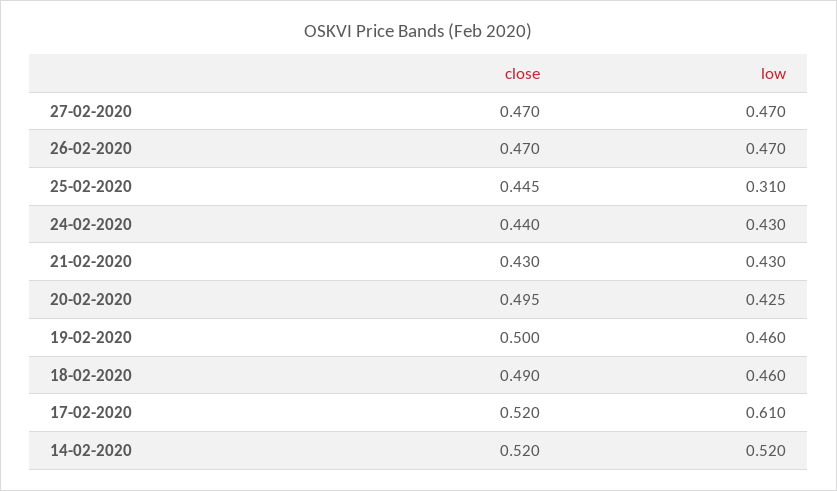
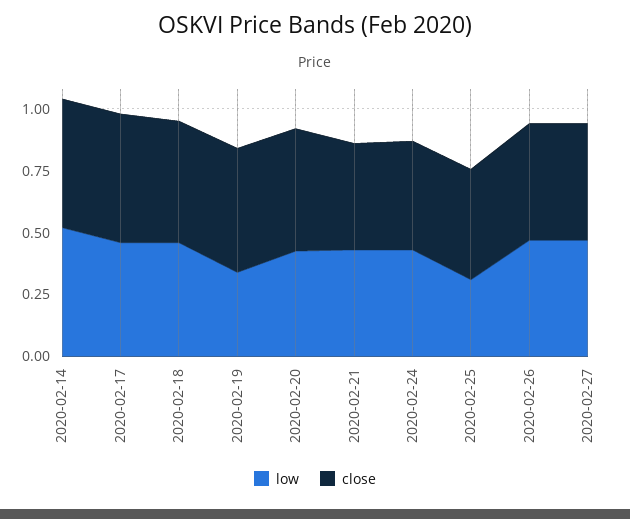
  {
    "close": {
      "27-02-2020": 0.47,
      "26-02-2020": 0.47,
      "25-02-2020": 0.445,
      "24-02-2020": 0.44,
      "21-02-2020": 0.43,
      "20-02-2020": 0.495,
      "19-02-2020": 0.5,
      "18-02-2020": 0.49,
      "17-02-2020": 0.52,
      "14-02-2020": 0.52
    },
    "low": {
      "27-02-2020": 0.47,
      "26-02-2020": 0.47,
      "25-02-2020": 0.31,
      "24-02-2020": 0.43,
      "21-02-2020": 0.43,
      "20-02-2020": 0.425,
-     "19-02-2020": 0.46,
+     "19-02-2020": 0.35,
      "18-02-2020": 0.46,
-     "17-02-2020": 0.61,
+     "17-02-2020": 0.45,
      "14-02-2020": 0.52
    }
  }

